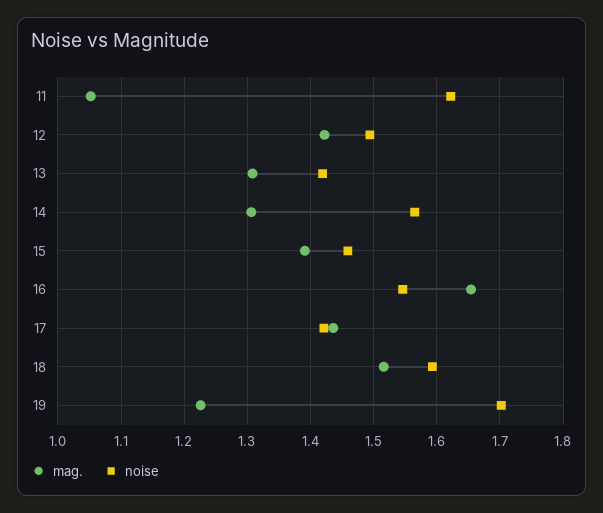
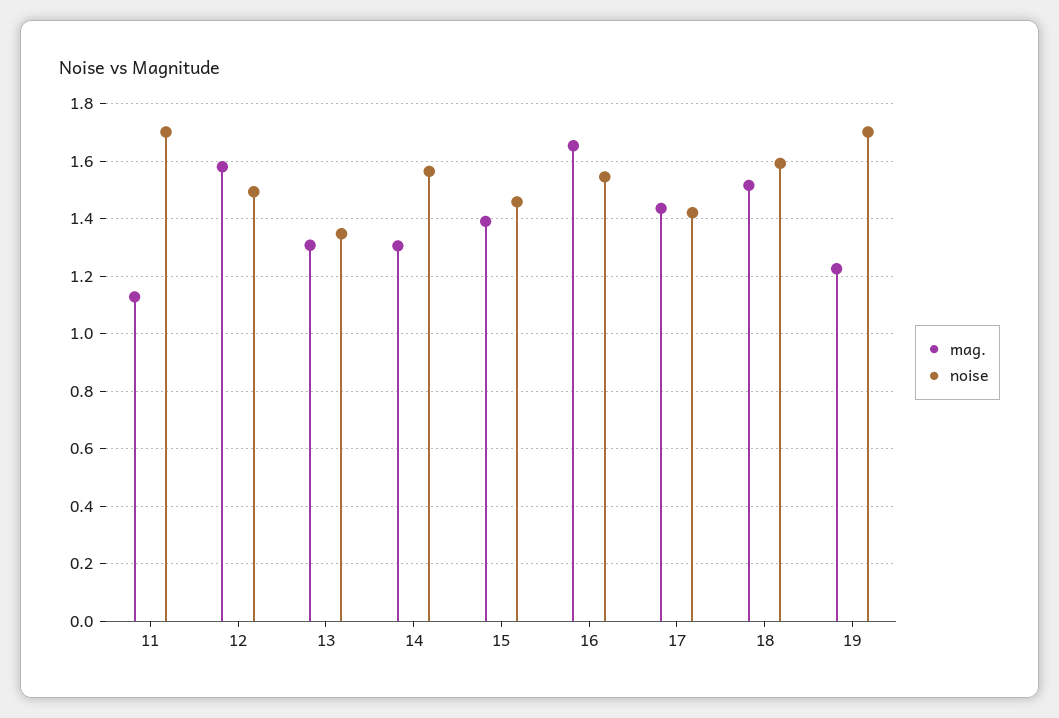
  {
    "mag.": {
-     "11": 1.05,
+     "11": 1.125,
-     "12": 1.42,
+     "12": 1.575,
      "13": 1.31,
      "14": 1.31,
      "15": 1.39,
      "16": 1.65,
      "17": 1.44,
      "18": 1.52,
      "19": 1.23
    },
    "noise": {
-     "11": 1.62,
+     "11": 1.7,
      "12": 1.49,
-     "13": 1.42,
+     "13": 1.35,
      "14": 1.57,
      "15": 1.46,
      "16": 1.55,
      "17": 1.42,
      "18": 1.59,
      "19": 1.7
    }
  }

